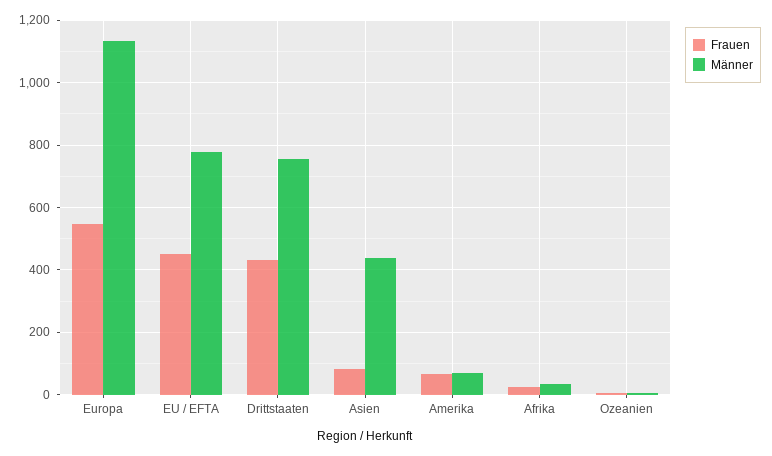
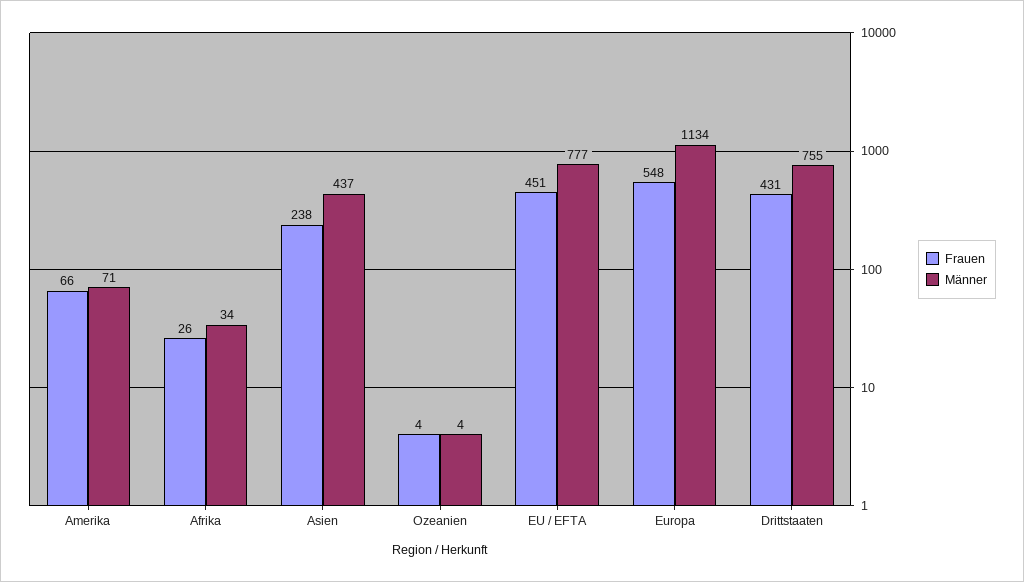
  {
    "Frauen": {
      "Europa": 548,
      "EU / EFTA": 451,
      "Drittstaaten": 431,
-     "Asien": 80,
+     "Asien": 238,
      "Amerika": 66,
      "Afrika": 26,
      "Ozeanien": 4
    },
    "Männer": {
      "Europa": 1134,
      "EU / EFTA": 777,
      "Drittstaaten": 755,
      "Asien": 437,
      "Amerika": 71,
      "Afrika": 34,
      "Ozeanien": 4
    }
  }

